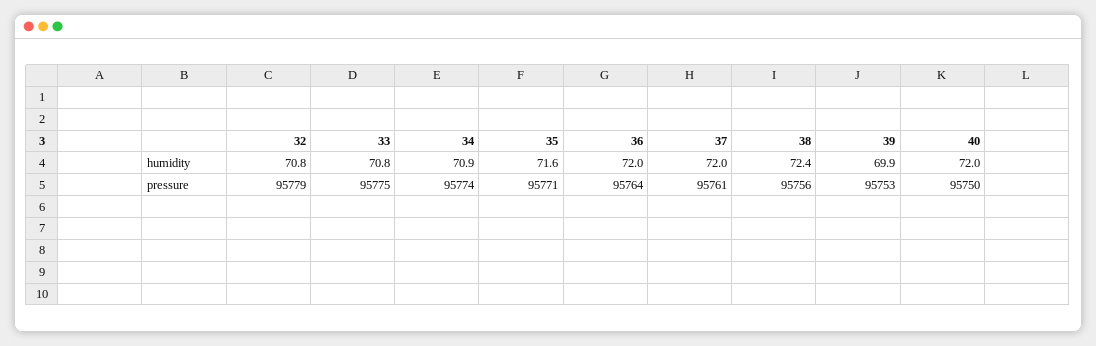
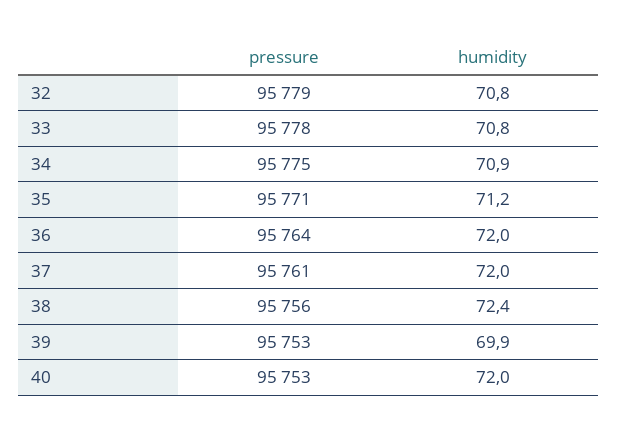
  {
    "32": {
      "humidity": 70.8,
      "pressure": 95779
    },
    "33": {
      "humidity": 70.8,
-     "pressure": 95775
+     "pressure": 95778
    },
    "34": {
      "humidity": 70.9,
-     "pressure": 95774
+     "pressure": 95775
    },
    "35": {
-     "humidity": 71.6,
+     "humidity": 71.2,
      "pressure": 95771
    },
    "36": {
      "humidity": 72,
      "pressure": 95764
    },
    "37": {
      "humidity": 72,
      "pressure": 95761
    },
    "38": {
      "humidity": 72.4,
      "pressure": 95756
    },
    "39": {
      "humidity": 69.9,
      "pressure": 95753
    },
    "40": {
      "humidity": 72,
-     "pressure": 95750
+     "pressure": 95753
    }
  }

